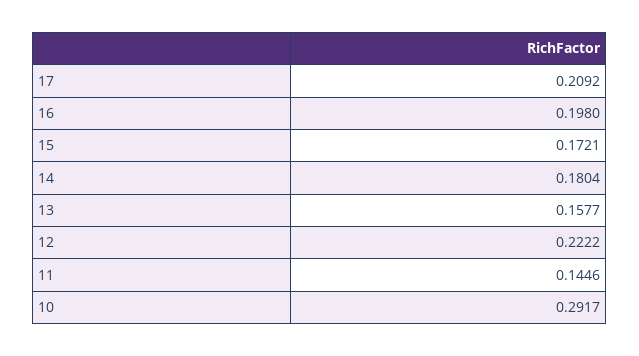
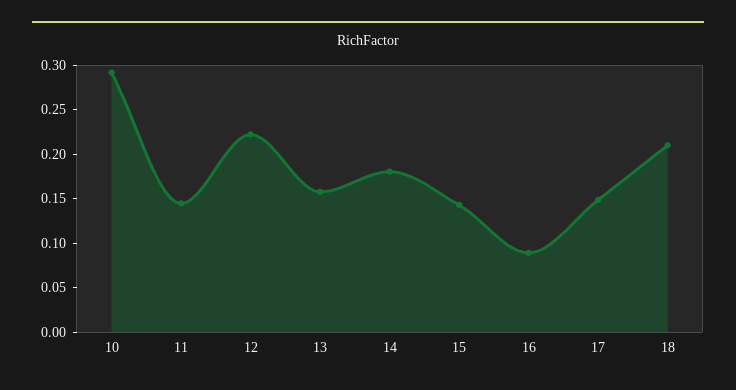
  {
-   "17": 0.2092,
+   "17": 0.15,
-   "16": 0.198,
+   "16": 0.09,
-   "15": 0.1721,
+   "15": 0.14,
    "14": 0.1804,
    "13": 0.1577,
    "12": 0.2222,
    "11": 0.1446,
-   "10": 0.2917
+   "10": 0.2917,
+   "18": 0.21
  }

